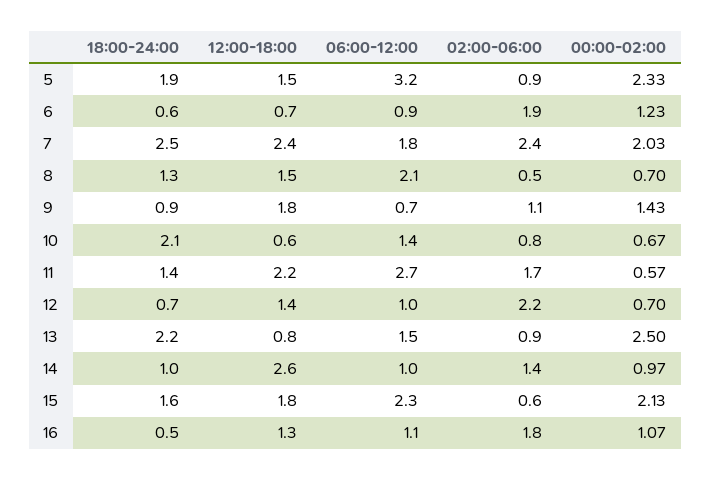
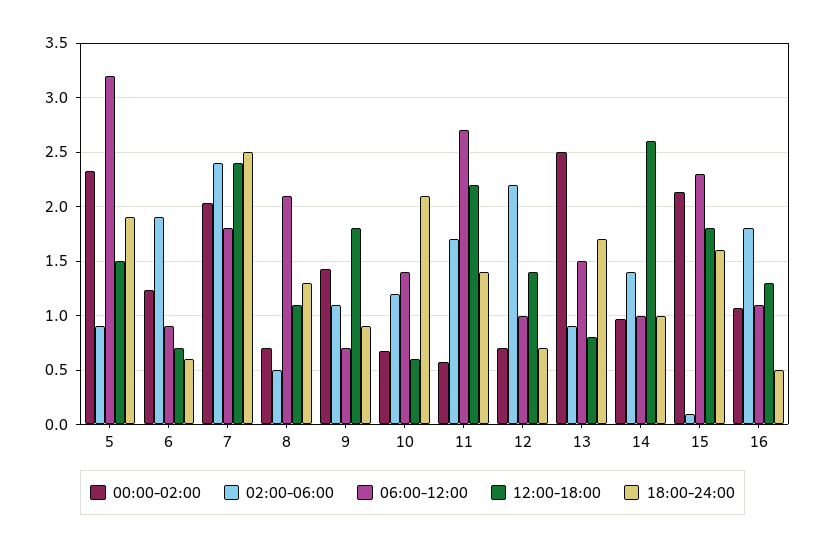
  {
    "18:00-24:00": {
      "5": 1.9,
      "6": 0.6,
      "7": 2.5,
      "8": 1.3,
      "9": 0.9,
      "10": 2.1,
      "11": 1.4,
      "12": 0.7,
-     "13": 2.2,
+     "13": 1.7,
      "14": 1,
      "15": 1.6,
      "16": 0.5
    },
    "12:00-18:00": {
      "5": 1.5,
      "6": 0.7,
      "7": 2.4,
-     "8": 1.5,
+     "8": 1.1,
      "9": 1.8,
      "10": 0.6,
      "11": 2.2,
      "12": 1.4,
      "13": 0.8,
      "14": 2.6,
      "15": 1.8,
      "16": 1.3
    },
    "06:00-12:00": {
      "5": 3.2,
      "6": 0.9,
      "7": 1.8,
      "8": 2.1,
      "9": 0.7,
      "10": 1.4,
      "11": 2.7,
      "12": 1,
      "13": 1.5,
      "14": 1,
      "15": 2.3,
      "16": 1.1
    },
    "02:00-06:00": {
      "5": 0.9,
      "6": 1.9,
      "7": 2.4,
      "8": 0.5,
      "9": 1.1,
-     "10": 0.8,
+     "10": 1.2,
      "11": 1.7,
      "12": 2.2,
      "13": 0.9,
      "14": 1.4,
-     "15": 0.6,
+     "15": 0.1,
      "16": 1.8
    },
    "00:00-02:00": {
      "5": 2.33,
      "6": 1.23,
      "7": 2.03,
      "8": 0.7,
      "9": 1.43,
      "10": 0.67,
      "11": 0.57,
      "12": 0.7,
      "13": 2.5,
      "14": 0.97,
      "15": 2.13,
      "16": 1.07
    }
  }

